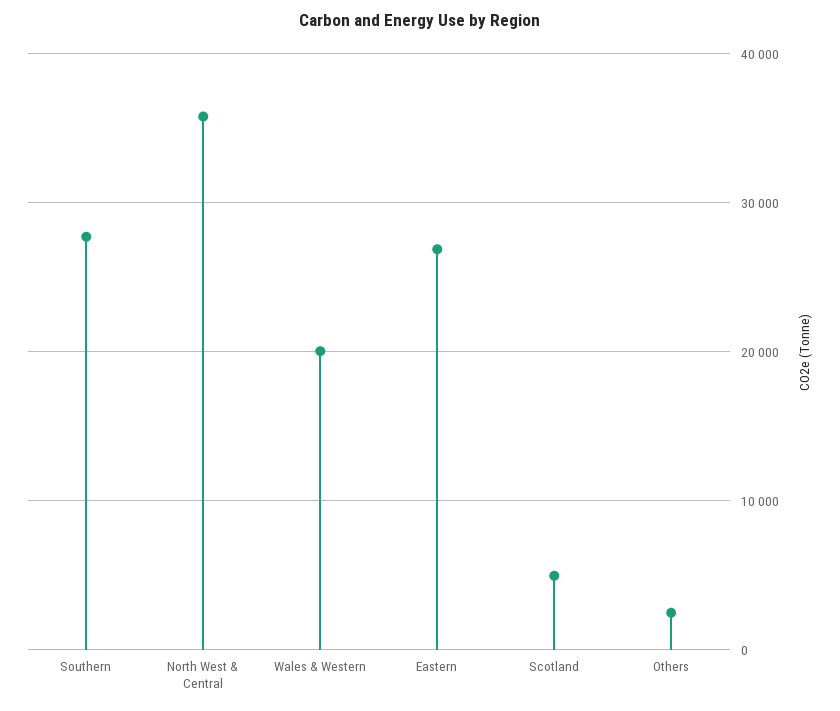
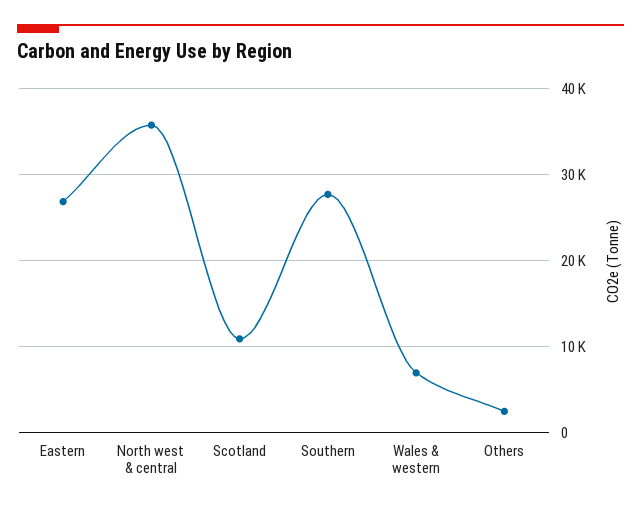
  {
    "Southern": 28000,
    "North West & Central": 36000,
-   "Wales & Western": 20000,
+   "Wales & Western": 7000,
    "Eastern": 27000,
-   "Scotland": 5000,
+   "Scotland": 11000,
    "Others": 2000
  }

